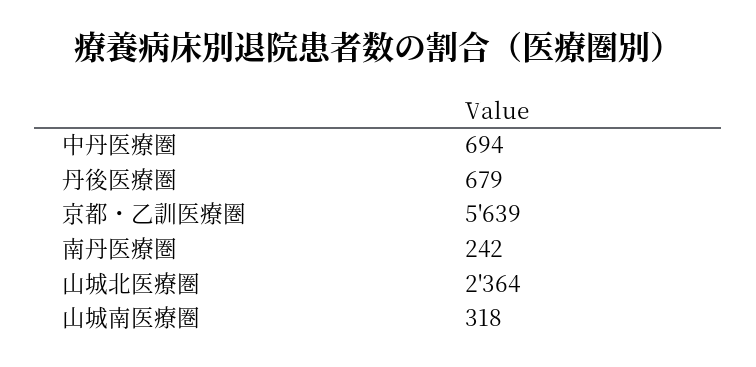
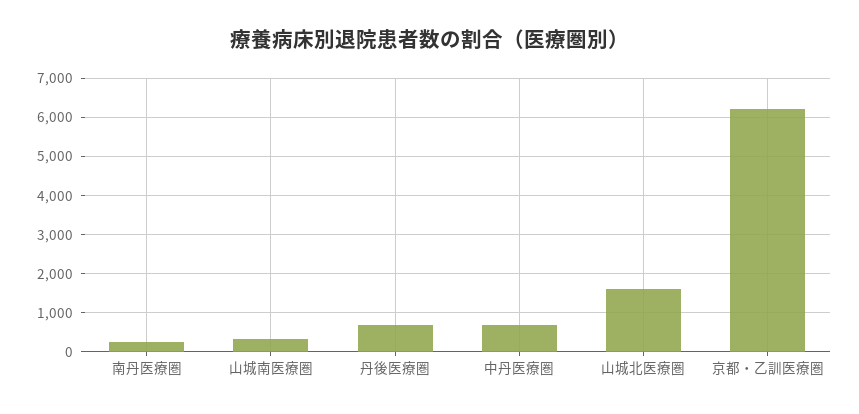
  {
    "中丹医療圏": 694,
    "丹後医療圏": 679,
-   "京都・乙訓医療圏": 5639,
+   "京都・乙訓医療圏": 6200,
    "南丹医療圏": 242,
-   "山城北医療圏": 2364,
+   "山城北医療圏": 1600,
    "山城南医療圏": 318
  }

